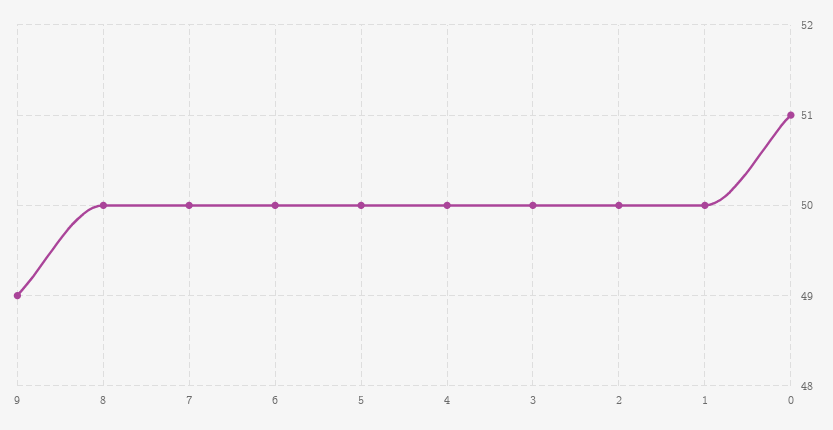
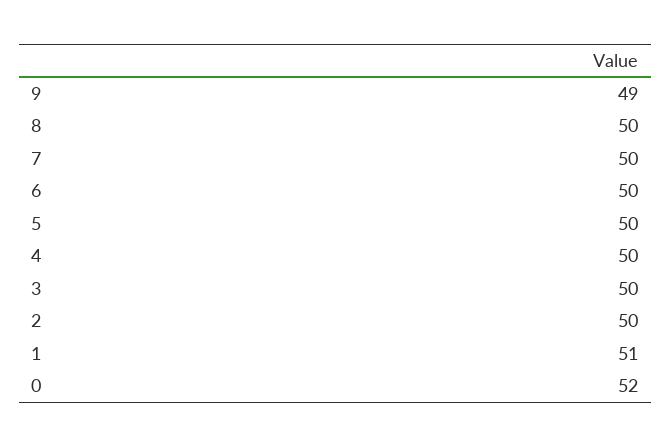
  {
    "9": 49,
    "8": 50,
    "7": 50,
    "6": 50,
    "5": 50,
    "4": 50,
    "3": 50,
    "2": 50,
-   "1": 50,
+   "1": 51,
-   "0": 51
+   "0": 52
  }

